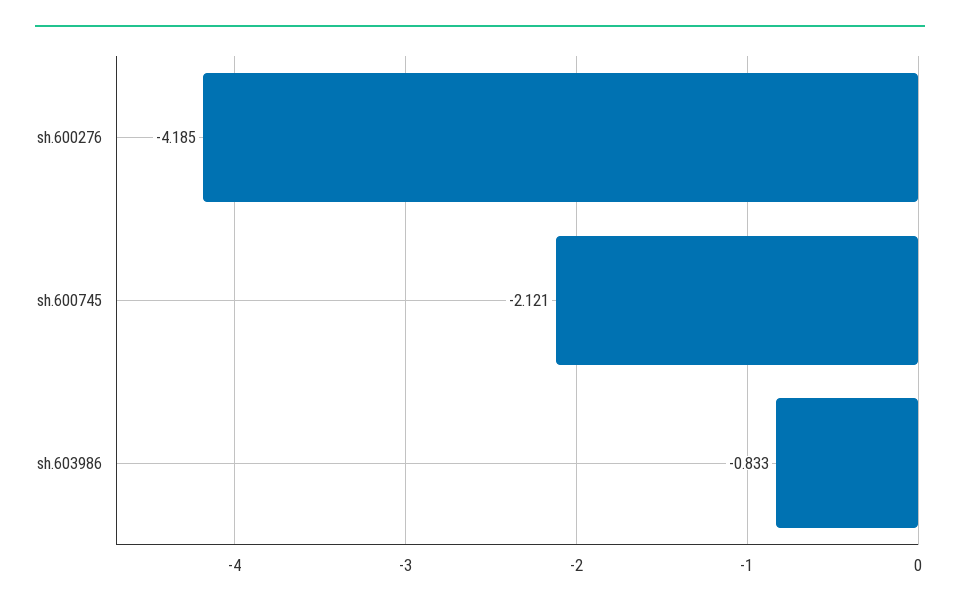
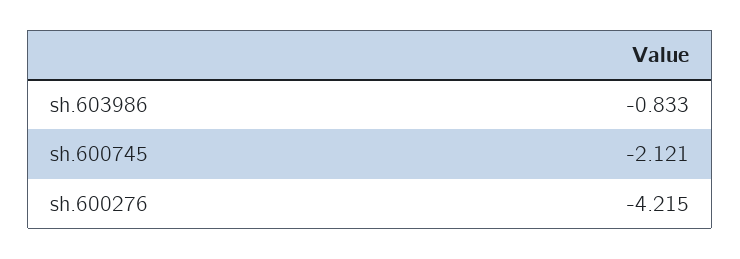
  {
-   "sh.600276": -4.185,
+   "sh.600276": -4.215,
    "sh.600745": -2.121,
    "sh.603986": -0.833
  }

